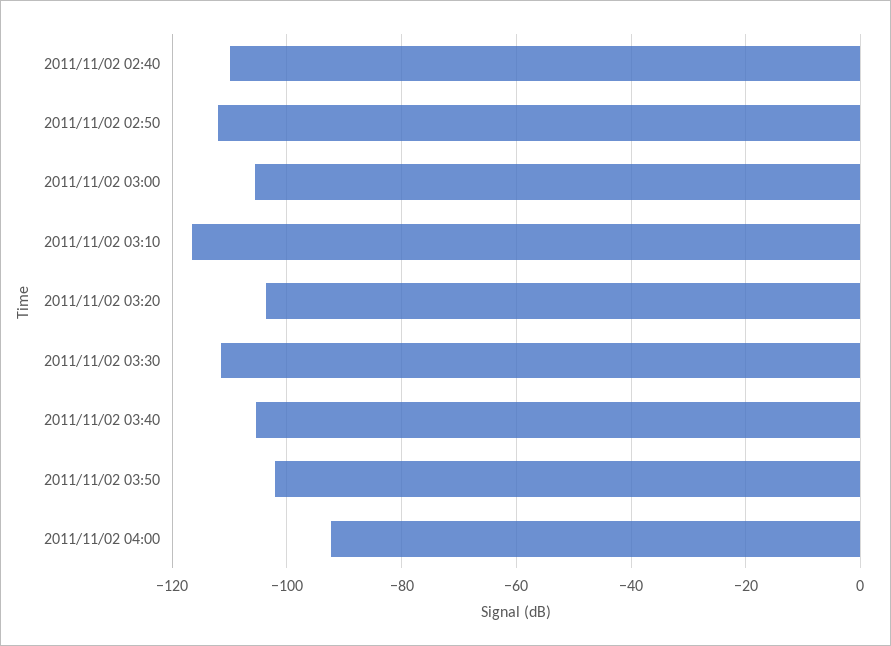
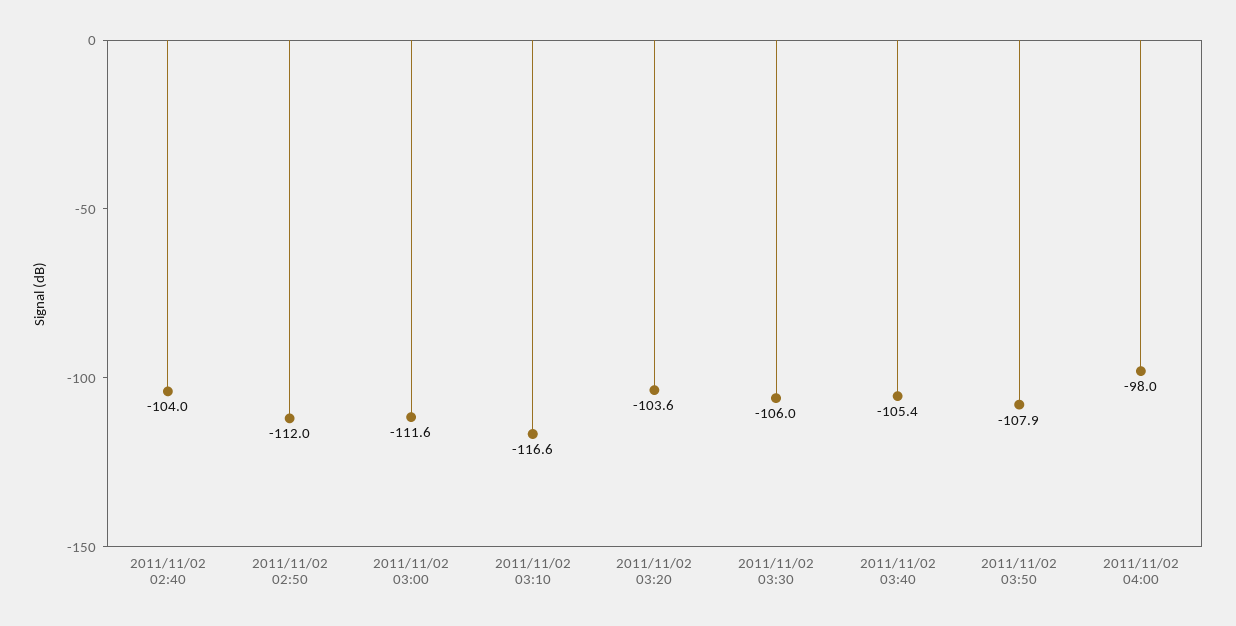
  {
-   "2011/11/02 02:40": -110,
+   "2011/11/02 02:40": -104,
    "2011/11/02 02:50": -112,
-   "2011/11/02 03:00": -106,
+   "2011/11/02 03:00": -111.6,
    "2011/11/02 03:10": -116.6,
    "2011/11/02 03:20": -103.6,
-   "2011/11/02 03:30": -112,
+   "2011/11/02 03:30": -106,
    "2011/11/02 03:40": -105.4,
-   "2011/11/02 03:50": -102,
+   "2011/11/02 03:50": -107.9,
-   "2011/11/02 04:00": -92
+   "2011/11/02 04:00": -98
  }

